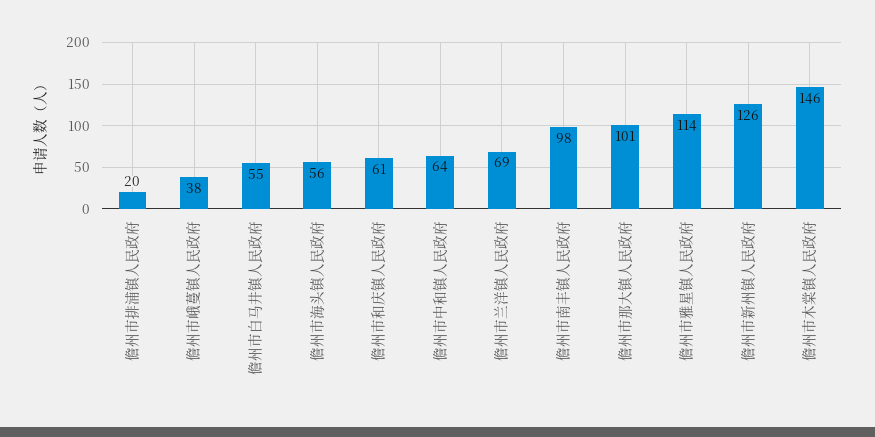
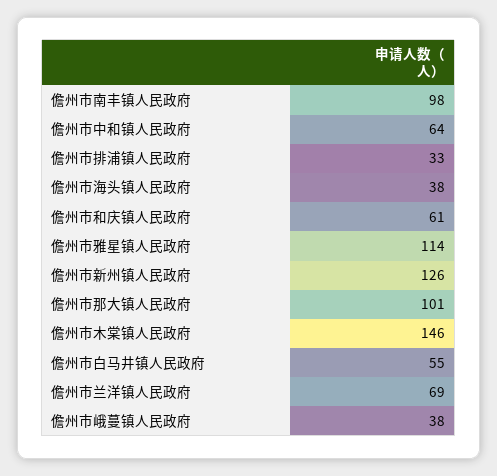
  {
-   "儋州市排浦镇人民政府": 20,
+   "儋州市排浦镇人民政府": 33,
    "儋州市峨蔓镇人民政府": 38,
    "儋州市白马井镇人民政府": 55,
-   "儋州市海头镇人民政府": 56,
+   "儋州市海头镇人民政府": 38,
    "儋州市和庆镇人民政府": 61,
    "儋州市中和镇人民政府": 64,
    "儋州市兰洋镇人民政府": 69,
    "儋州市南丰镇人民政府": 98,
    "儋州市那大镇人民政府": 101,
    "儋州市雅星镇人民政府": 114,
    "儋州市新州镇人民政府": 126,
    "儋州市木棠镇人民政府": 146
  }

